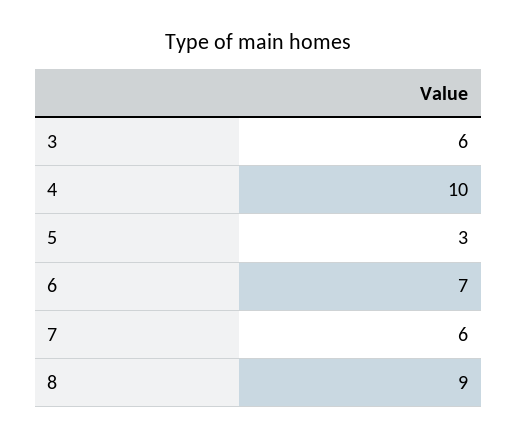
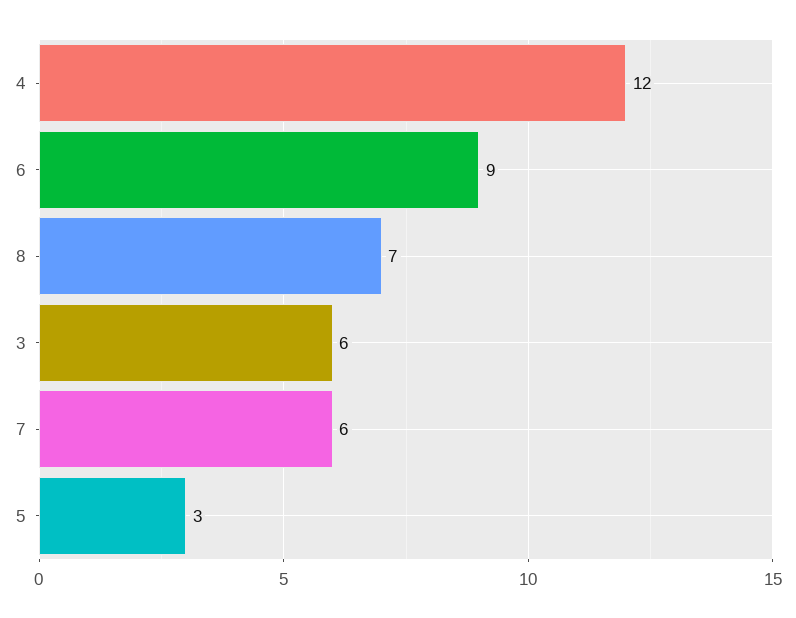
  {
    "3": 6,
-   "4": 10,
+   "4": 12,
    "5": 3,
-   "6": 7,
+   "6": 9,
    "7": 6,
-   "8": 9
+   "8": 7
  }

